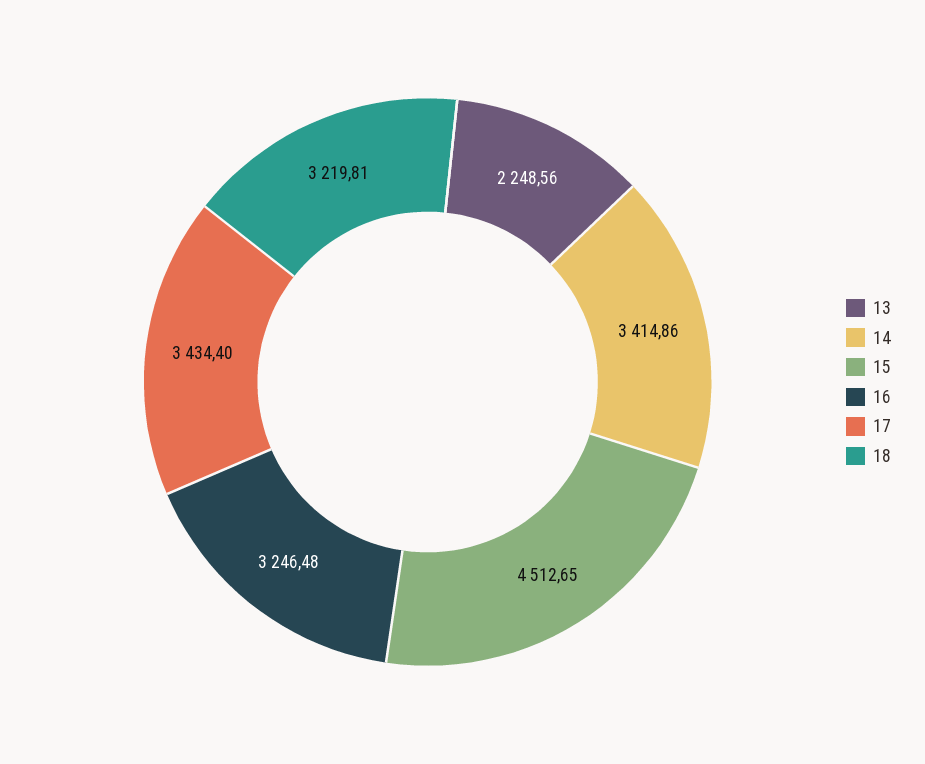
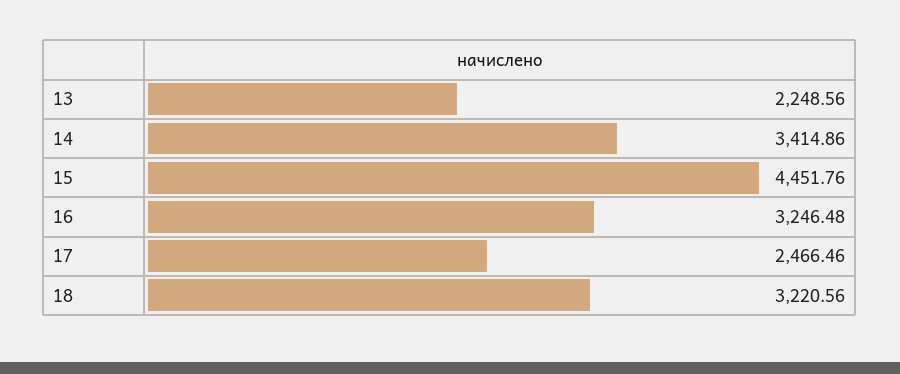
  {
    "13": 2248.56,
    "14": 3414.86,
-   "15": 4512.65,
+   "15": 4451.76,
    "16": 3246.48,
-   "17": 3434.4,
+   "17": 2466.46,
-   "18": 3219.81
+   "18": 3220.56
  }

